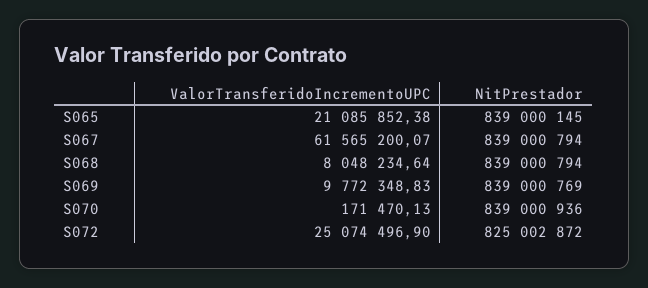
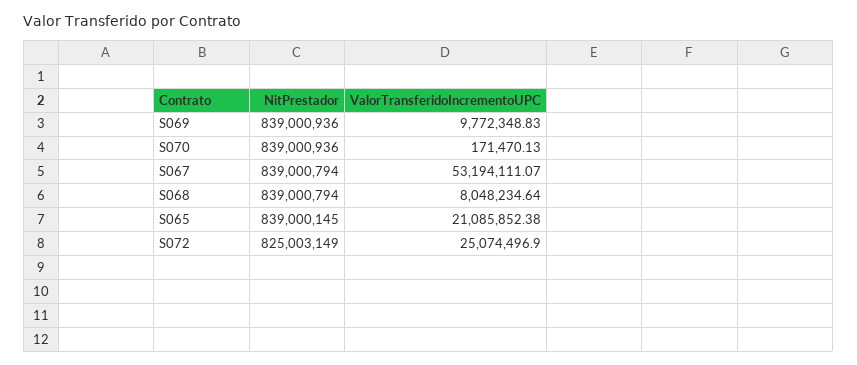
  {
    "ValorTransferidoIncrementoUPC": {
      "S065": 21085852.38,
-     "S067": 61565200.07,
+     "S067": 53194111.07,
      "S068": 8048234.64,
      "S069": 9772348.83,
      "S070": 171470.13,
      "S072": 25074496.9
    },
    "NitPrestador": {
      "S065": 839000145,
      "S067": 839000794,
      "S068": 839000794,
-     "S069": 839000769,
+     "S069": 839000936,
      "S070": 839000936,
-     "S072": 825002872
+     "S072": 825003149
    }
  }

